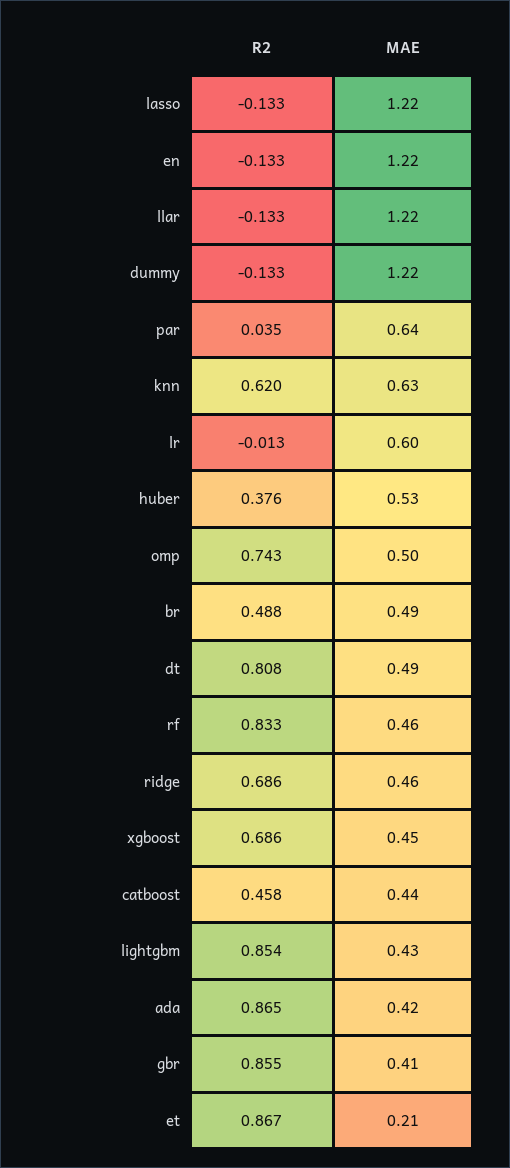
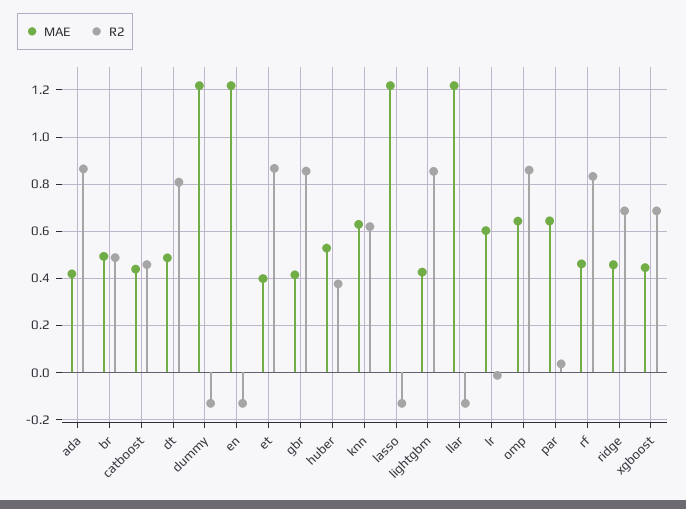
  {
    "R2": {
      "lasso": -0.133,
      "en": -0.133,
      "llar": -0.133,
      "dummy": -0.133,
      "par": 0.035,
      "knn": 0.62,
      "lr": -0.013,
      "huber": 0.376,
-     "omp": 0.743,
+     "omp": 0.85,
      "br": 0.488,
      "dt": 0.808,
      "rf": 0.833,
      "ridge": 0.686,
      "xgboost": 0.686,
      "catboost": 0.458,
      "lightgbm": 0.854,
      "ada": 0.865,
      "gbr": 0.855,
      "et": 0.867
    },
    "MAE": {
      "lasso": 1.22,
      "en": 1.22,
      "llar": 1.22,
      "dummy": 1.22,
      "par": 0.64,
      "knn": 0.63,
      "lr": 0.6,
      "huber": 0.53,
-     "omp": 0.5,
+     "omp": 0.65,
      "br": 0.49,
      "dt": 0.49,
      "rf": 0.46,
      "ridge": 0.46,
      "xgboost": 0.45,
      "catboost": 0.44,
      "lightgbm": 0.43,
      "ada": 0.42,
      "gbr": 0.41,
-     "et": 0.21
+     "et": 0.4
    }
  }

